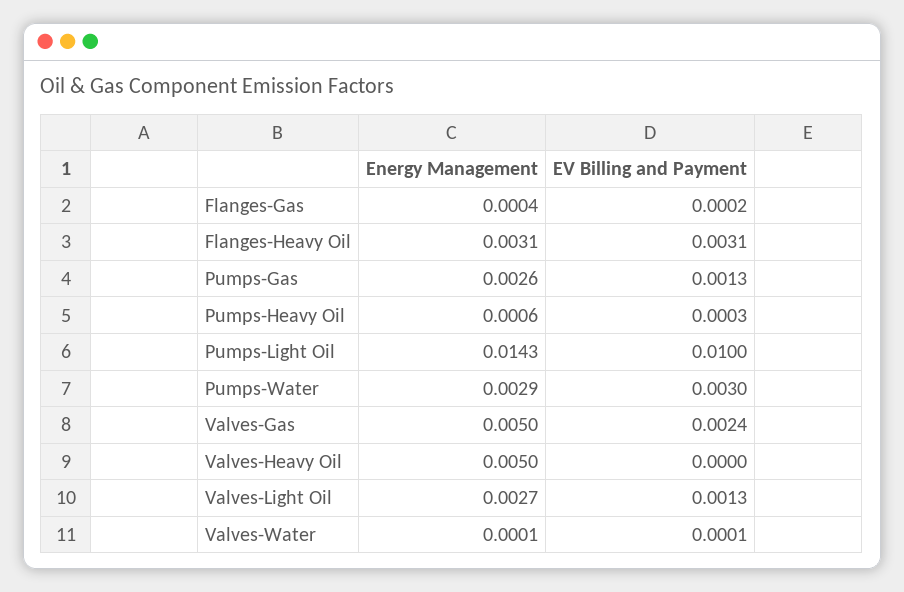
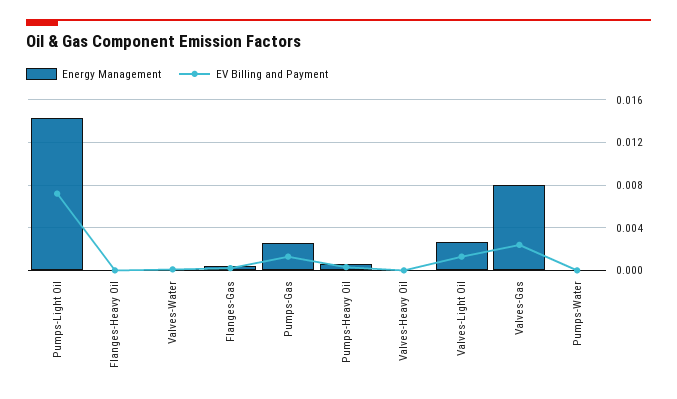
  {
    "Energy Management": {
      "Flanges-Gas": 0.0004,
-     "Flanges-Heavy Oil": 0.0031,
+     "Flanges-Heavy Oil": 0,
      "Pumps-Gas": 0.0026,
      "Pumps-Heavy Oil": 0.0006,
      "Pumps-Light Oil": 0.0143,
-     "Pumps-Water": 0.0029,
+     "Pumps-Water": 0,
-     "Valves-Gas": 0.005,
+     "Valves-Gas": 0.008,
-     "Valves-Heavy Oil": 0.005,
+     "Valves-Heavy Oil": 0,
      "Valves-Light Oil": 0.0027,
      "Valves-Water": 0.0001
    },
    "EV Billing and Payment": {
      "Flanges-Gas": 0.0002,
-     "Flanges-Heavy Oil": 0.0031,
+     "Flanges-Heavy Oil": 0,
      "Pumps-Gas": 0.0013,
      "Pumps-Heavy Oil": 0.0003,
-     "Pumps-Light Oil": 0.01,
+     "Pumps-Light Oil": 0.007,
-     "Pumps-Water": 0.003,
+     "Pumps-Water": 0,
      "Valves-Gas": 0.0024,
      "Valves-Heavy Oil": 0,
      "Valves-Light Oil": 0.0013,
      "Valves-Water": 0.0001
    }
  }

